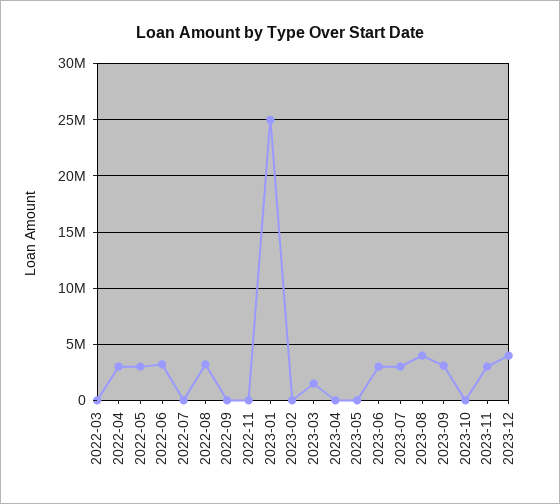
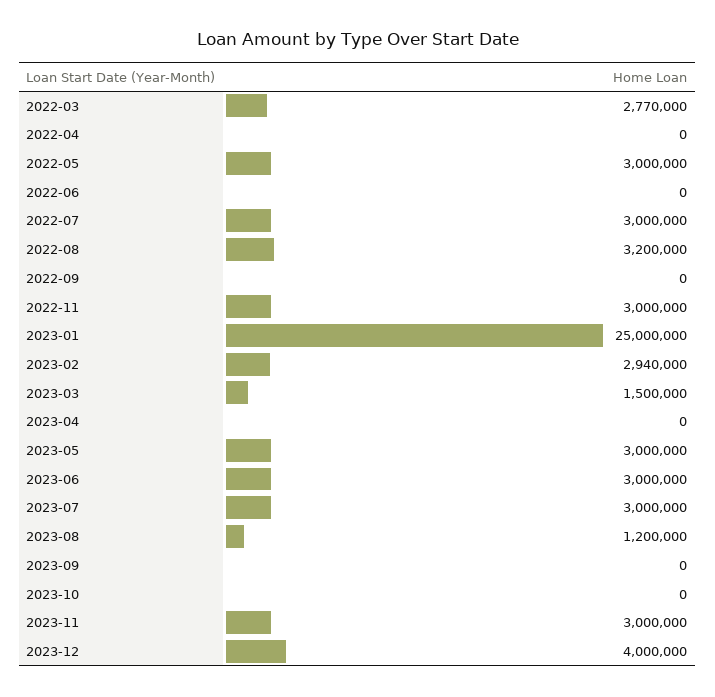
  {
-   "2022-03": 0,
+   "2022-03": 2770000,
-   "2022-04": 3000000,
+   "2022-04": 0,
    "2022-05": 3000000,
-   "2022-06": 3000000,
+   "2022-06": 0,
-   "2022-07": 0,
+   "2022-07": 3000000,
    "2022-08": 3200000,
    "2022-09": 0,
-   "2022-11": 0,
+   "2022-11": 3000000,
    "2023-01": 25000000,
-   "2023-02": 0,
+   "2023-02": 2940000,
    "2023-03": 1500000,
    "2023-04": 0,
-   "2023-05": 0,
+   "2023-05": 3000000,
    "2023-06": 3000000,
    "2023-07": 3000000,
-   "2023-08": 4000000,
+   "2023-08": 1200000,
-   "2023-09": 3000000,
+   "2023-09": 0,
    "2023-10": 0,
    "2023-11": 3000000,
    "2023-12": 4000000
  }

